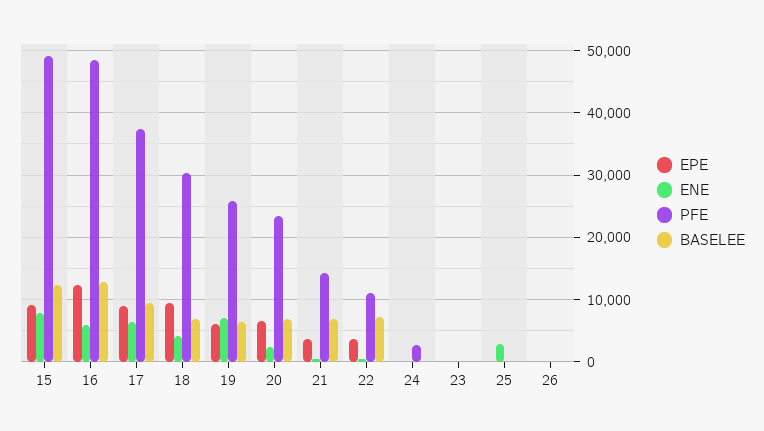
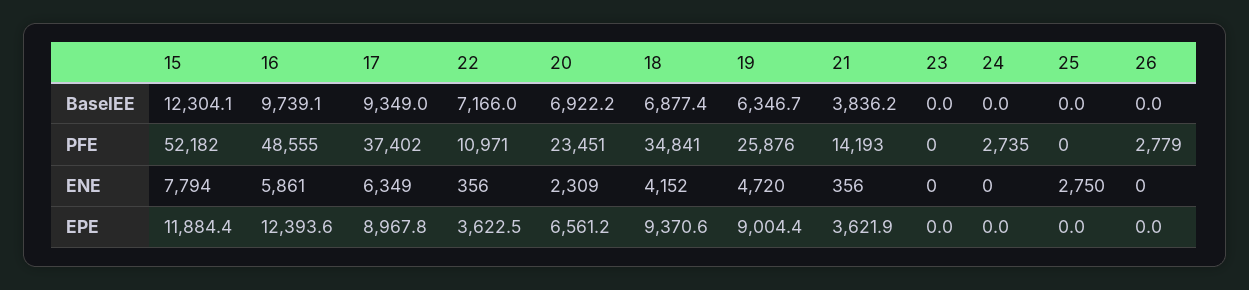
  {
    "EPE": {
-     "15": 9000,
+     "15": 11884.4,
      "16": 12393.6,
      "17": 8967.8,
      "18": 9370.6,
-     "19": 6000,
+     "19": 9004.4,
      "20": 6561.2,
      "21": 3621.9,
      "22": 3622.5,
      "24": 0,
      "23": 0,
      "25": 0,
      "26": 0
    },
    "ENE": {
      "15": 7794,
      "16": 5861,
      "17": 6349,
      "18": 4152,
-     "19": 7000,
+     "19": 4720,
      "20": 2309,
      "21": 356,
      "22": 356,
      "24": 0,
      "23": 0,
      "25": 2750,
      "26": 0
    },
    "PFE": {
-     "15": 49000,
+     "15": 52182,
      "16": 48555,
      "17": 37402,
-     "18": 30000,
+     "18": 34841,
      "19": 25876,
      "20": 23451,
      "21": 14193,
      "22": 10971,
      "24": 2735,
      "23": 0,
      "25": 0,
-     "26": 0
+     "26": 2779
    },
    "BASELEE": {
      "15": 12304.1,
-     "16": 13000,
+     "16": 9739.1,
      "17": 9349,
      "18": 6877.4,
      "19": 6346.7,
      "20": 6922.2,
-     "21": 7000,
+     "21": 3836.2,
      "22": 7166,
      "24": 0,
      "23": 0,
      "25": 0,
      "26": 0
    }
  }

